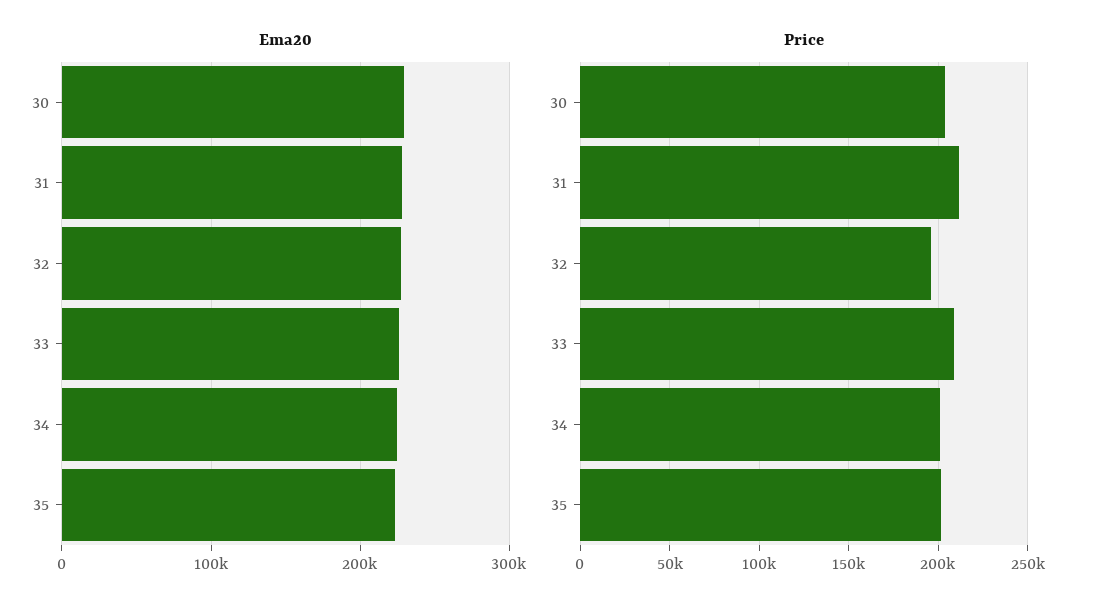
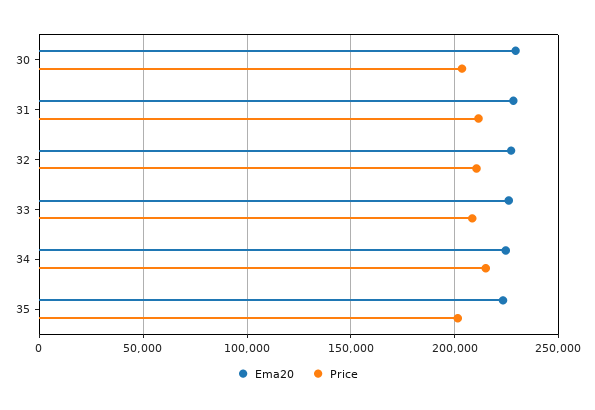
  {
    "Ema20": {
      "30": 230000,
      "31": 230000,
      "32": 225000,
      "33": 225000,
      "34": 225000,
      "35": 225000
    },
    "Price": {
      "30": 205000,
      "31": 210000,
-     "32": 195000,
+     "32": 210000,
      "33": 210000,
-     "34": 200000,
+     "34": 215000,
      "35": 200000
    }
  }

